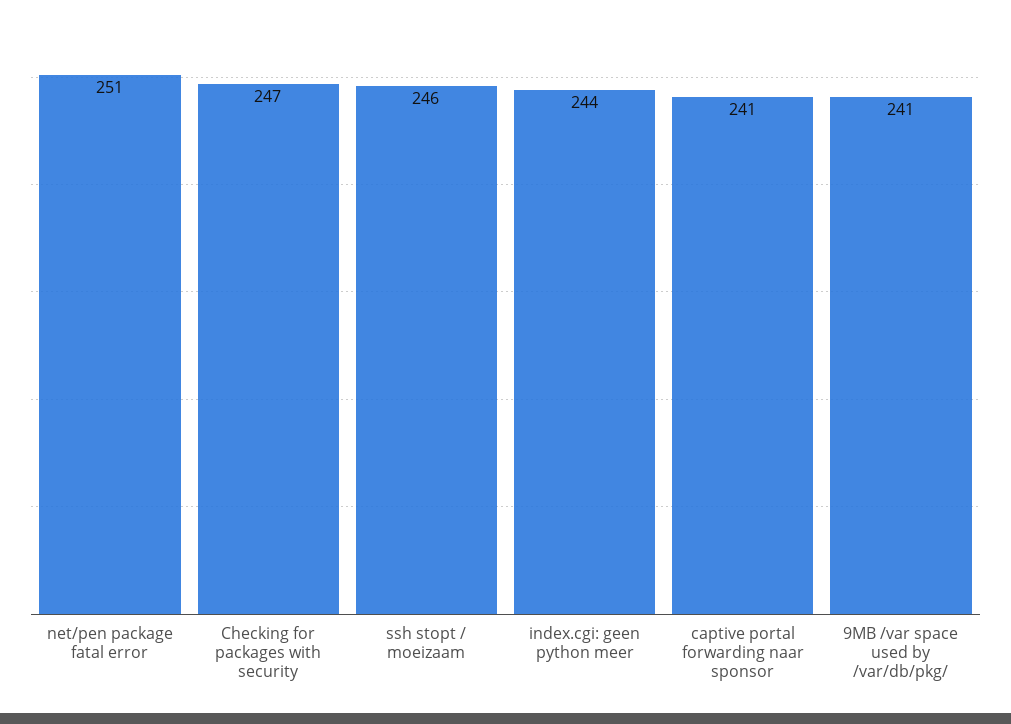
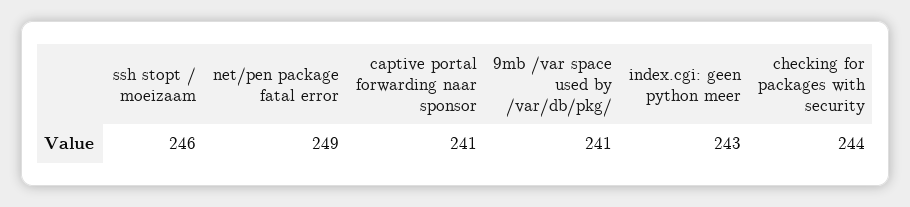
  {
-   "net/pen package fatal error": 251,
+   "net/pen package fatal error": 249,
-   "Checking for packages with security": 247,
+   "Checking for packages with security": 244,
    "ssh stopt / moeizaam": 246,
-   "index.cgi: geen python meer": 244,
+   "index.cgi: geen python meer": 243,
    "captive portal forwarding naar sponsor": 241,
    "9MB /var space used by /var/db/pkg/": 241
  }

